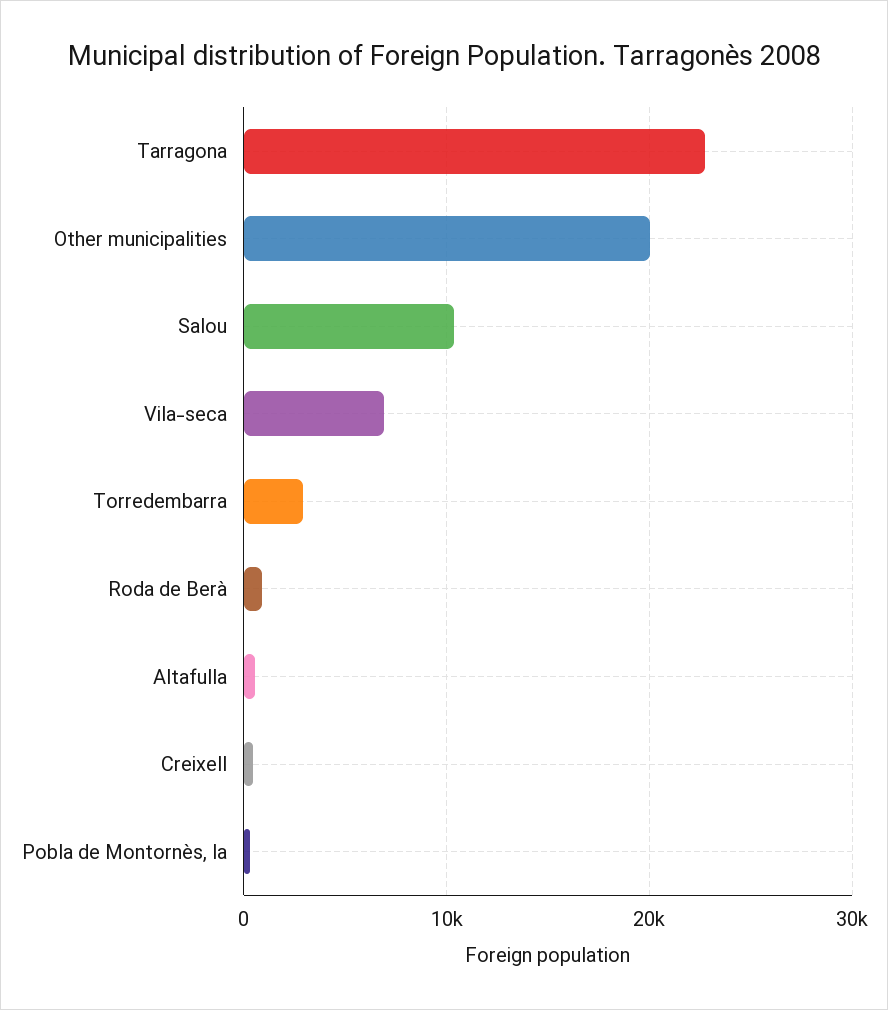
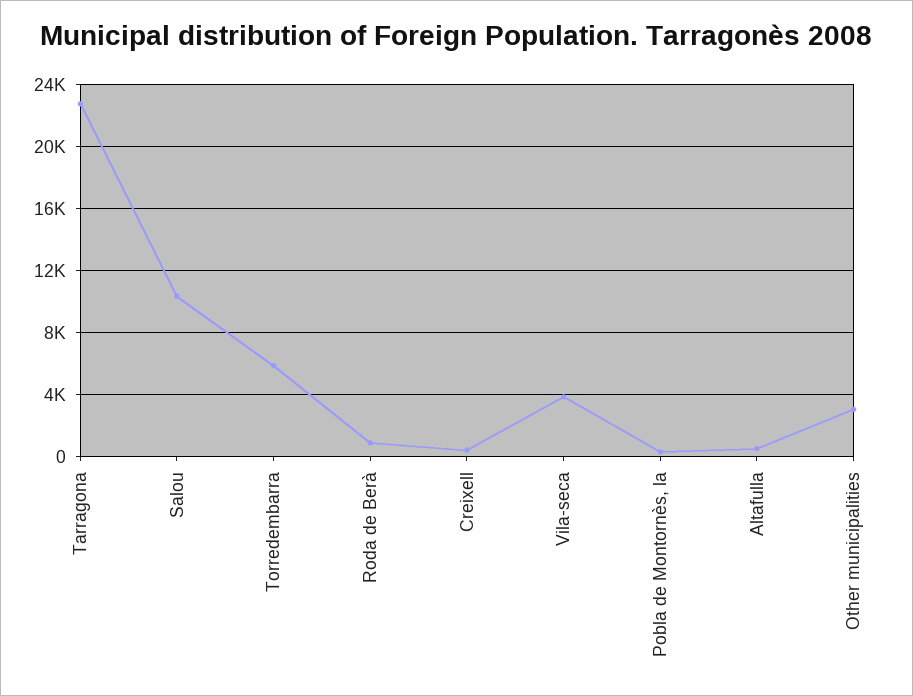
  {
    "Tarragona": 23000,
-   "Other municipalities": 20000,
+   "Other municipalities": 3000,
    "Salou": 10500,
-   "Vila-seca": 7000,
+   "Vila-seca": 4000,
-   "Torredembarra": 3000,
+   "Torredembarra": 6000,
    "Roda de Berà": 1000,
    "Altafulla": 500,
    "Creixell": 500,
    "Pobla de Montornès, la": 500
  }

